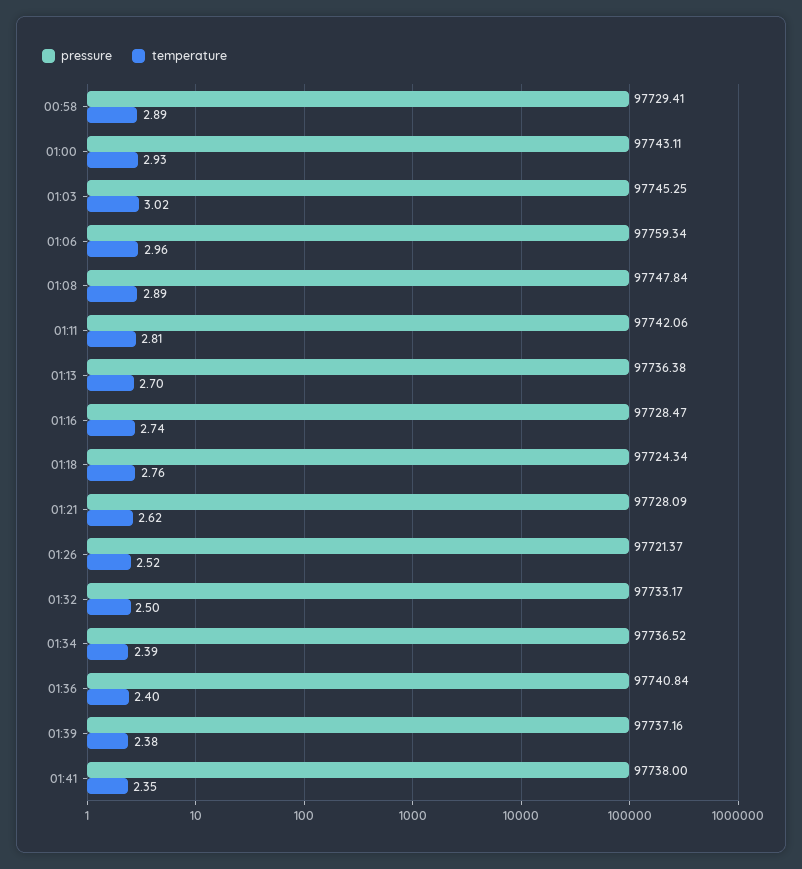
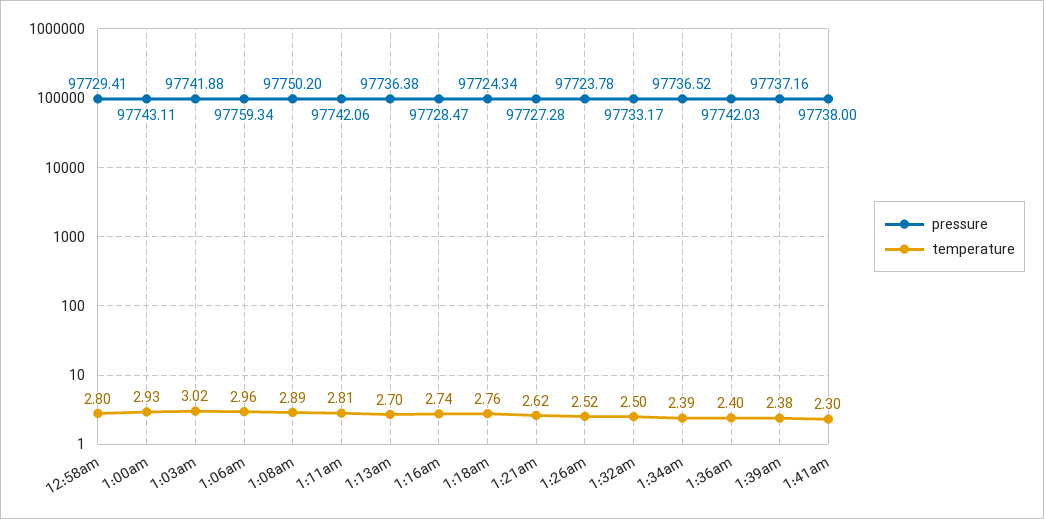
  {
    "pressure": {
      "00:58": 97729.41,
      "01:00": 97743.11,
-     "01:03": 97745.25,
+     "01:03": 97741.88,
      "01:06": 97759.34,
-     "01:08": 97747.84,
+     "01:08": 97750.2,
      "01:11": 97742.06,
      "01:13": 97736.38,
      "01:16": 97728.47,
      "01:18": 97724.34,
-     "01:21": 97728.09,
+     "01:21": 97727.28,
-     "01:26": 97721.37,
+     "01:26": 97723.78,
      "01:32": 97733.17,
      "01:34": 97736.52,
-     "01:36": 97740.84,
+     "01:36": 97742.03,
      "01:39": 97737.16,
      "01:41": 97738
    },
    "temperature": {
-     "00:58": 2.89,
+     "00:58": 2.8,
      "01:00": 2.93,
      "01:03": 3.02,
      "01:06": 2.96,
      "01:08": 2.89,
      "01:11": 2.81,
      "01:13": 2.7,
      "01:16": 2.74,
      "01:18": 2.76,
      "01:21": 2.62,
      "01:26": 2.52,
      "01:32": 2.5,
      "01:34": 2.39,
      "01:36": 2.4,
      "01:39": 2.38,
-     "01:41": 2.35
+     "01:41": 2.3
    }
  }

